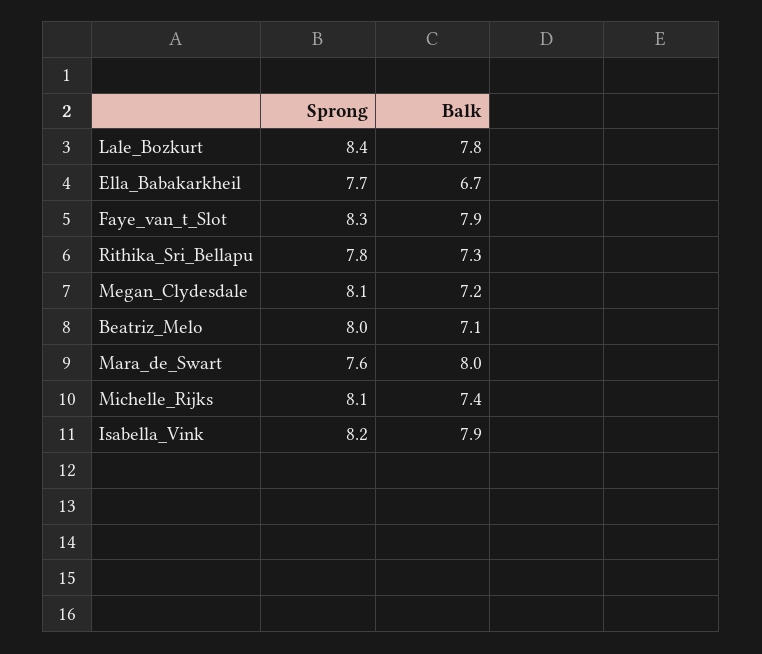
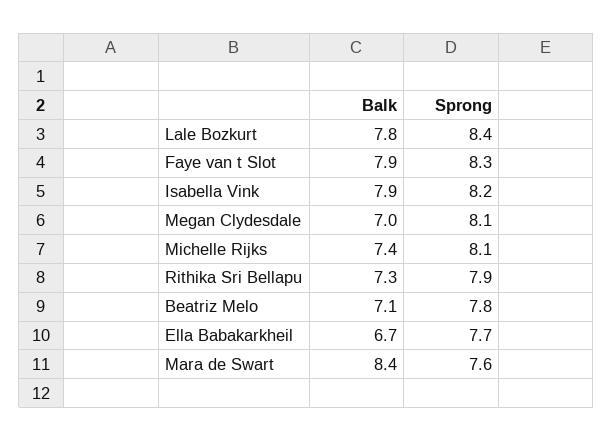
  {
    "Sprong": {
      "Lale_Bozkurt": 8.4,
      "Ella_Babakarkheil": 7.7,
      "Faye_van_t_Slot": 8.3,
-     "Rithika_Sri_Bellapu": 7.8,
+     "Rithika_Sri_Bellapu": 7.9,
      "Megan_Clydesdale": 8.1,
-     "Beatriz_Melo": 8,
+     "Beatriz_Melo": 7.8,
      "Mara_de_Swart": 7.6,
      "Michelle_Rijks": 8.1,
      "Isabella_Vink": 8.2
    },
    "Balk": {
      "Lale_Bozkurt": 7.8,
      "Ella_Babakarkheil": 6.7,
      "Faye_van_t_Slot": 7.9,
      "Rithika_Sri_Bellapu": 7.3,
-     "Megan_Clydesdale": 7.2,
+     "Megan_Clydesdale": 7,
      "Beatriz_Melo": 7.1,
-     "Mara_de_Swart": 8,
+     "Mara_de_Swart": 8.4,
      "Michelle_Rijks": 7.4,
      "Isabella_Vink": 7.9
    }
  }

